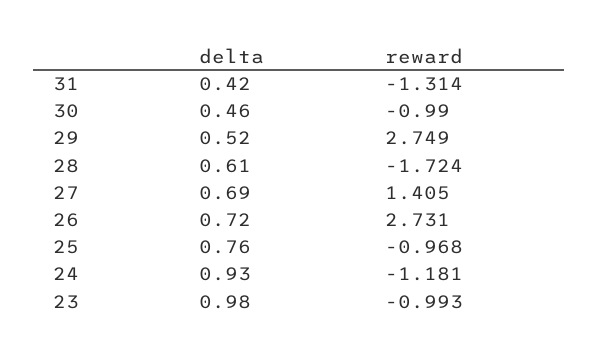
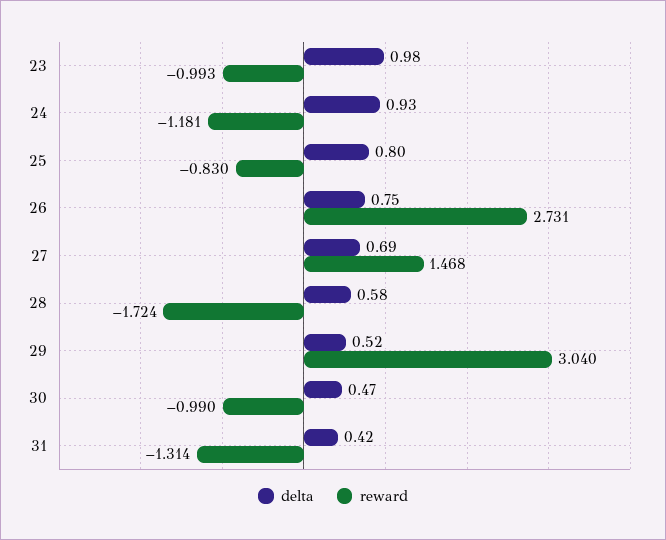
  {
    "delta": {
      "31": 0.42,
-     "30": 0.46,
+     "30": 0.47,
      "29": 0.52,
-     "28": 0.61,
+     "28": 0.58,
      "27": 0.69,
-     "26": 0.72,
+     "26": 0.75,
-     "25": 0.76,
+     "25": 0.8,
      "24": 0.93,
      "23": 0.98
    },
    "reward": {
      "31": -1.314,
      "30": -0.99,
-     "29": 2.749,
+     "29": 3.04,
      "28": -1.724,
-     "27": 1.405,
+     "27": 1.468,
      "26": 2.731,
-     "25": -0.968,
+     "25": -0.83,
      "24": -1.181,
      "23": -0.993
    }
  }

